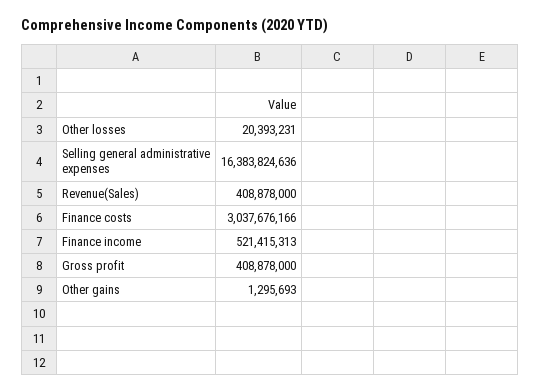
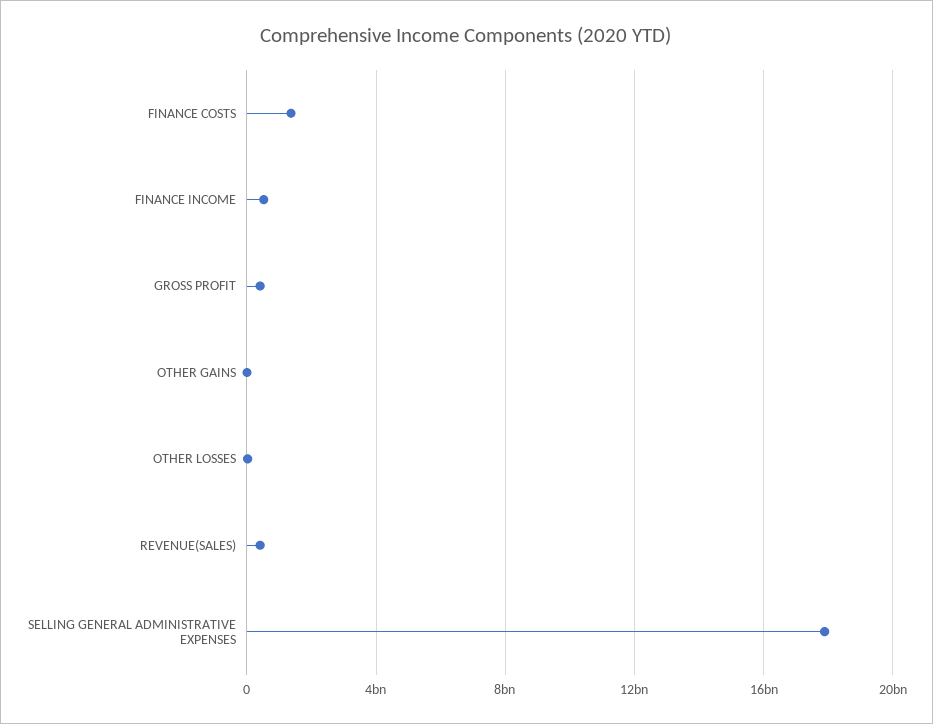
  {
    "Other losses": 20393231,
-   "Selling general administrative expenses": 16383824636,
+   "Selling general administrative expenses": 18000000000,
    "Revenue(Sales)": 408878000,
-   "Finance costs": 3037676166,
+   "Finance costs": 1500000000,
    "Finance income": 521415313,
    "Gross profit": 408878000,
    "Other gains": 1295693
  }

